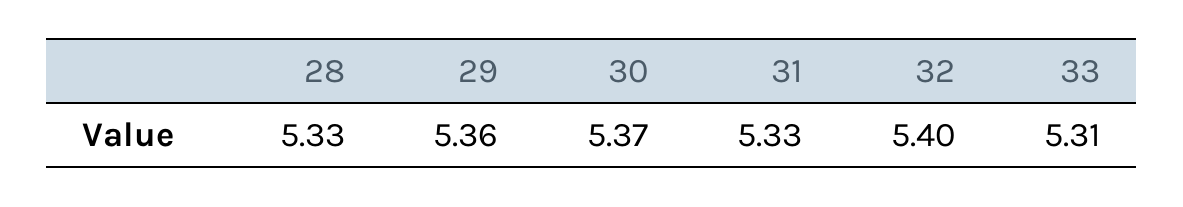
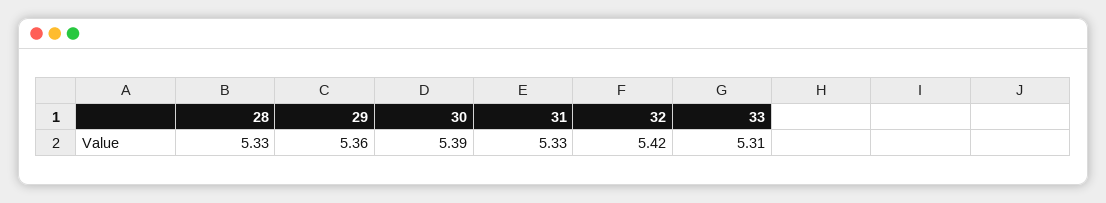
  {
    "28": 5.33,
    "29": 5.36,
-   "30": 5.37,
+   "30": 5.39,
    "31": 5.33,
-   "32": 5.4,
+   "32": 5.42,
    "33": 5.31
  }

